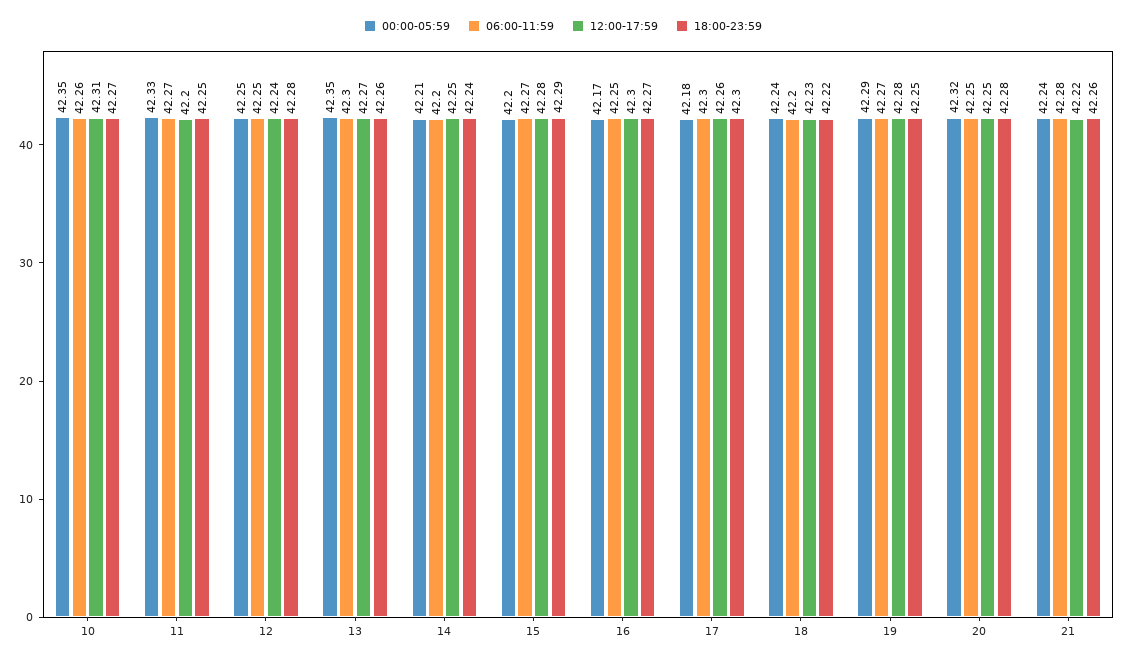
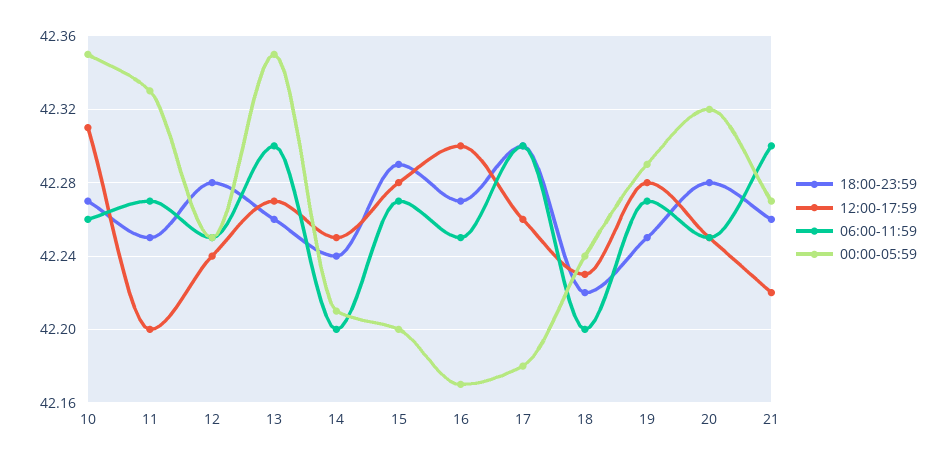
  {
    "00:00-05:59": {
      "10": 42.35,
      "11": 42.33,
      "12": 42.25,
      "13": 42.35,
      "14": 42.21,
      "15": 42.2,
      "16": 42.17,
      "17": 42.18,
      "18": 42.24,
      "19": 42.29,
      "20": 42.32,
-     "21": 42.24
+     "21": 42.27
    },
    "06:00-11:59": {
      "10": 42.26,
      "11": 42.27,
      "12": 42.25,
      "13": 42.3,
      "14": 42.2,
      "15": 42.27,
      "16": 42.25,
      "17": 42.3,
      "18": 42.2,
      "19": 42.27,
      "20": 42.25,
-     "21": 42.28
+     "21": 42.3
    },
    "12:00-17:59": {
      "10": 42.31,
      "11": 42.2,
      "12": 42.24,
      "13": 42.27,
      "14": 42.25,
      "15": 42.28,
      "16": 42.3,
      "17": 42.26,
      "18": 42.23,
      "19": 42.28,
      "20": 42.25,
      "21": 42.22
    },
    "18:00-23:59": {
      "10": 42.27,
      "11": 42.25,
      "12": 42.28,
      "13": 42.26,
      "14": 42.24,
      "15": 42.29,
      "16": 42.27,
      "17": 42.3,
      "18": 42.22,
      "19": 42.25,
      "20": 42.28,
      "21": 42.26
    }
  }

